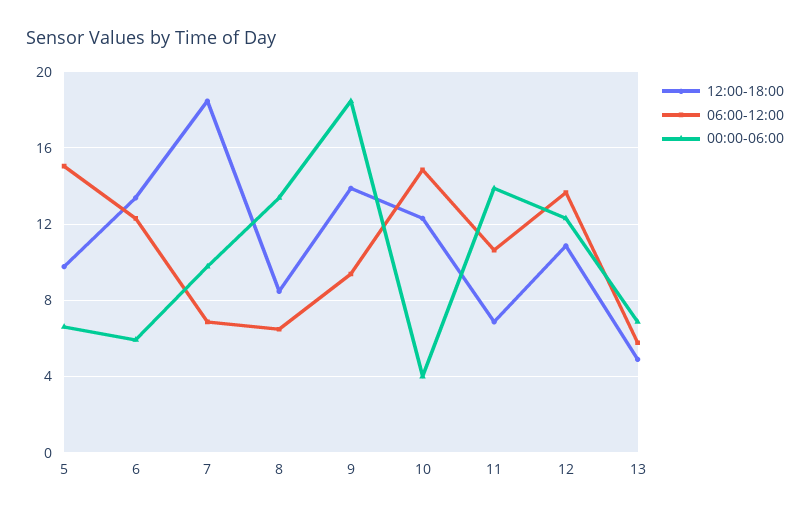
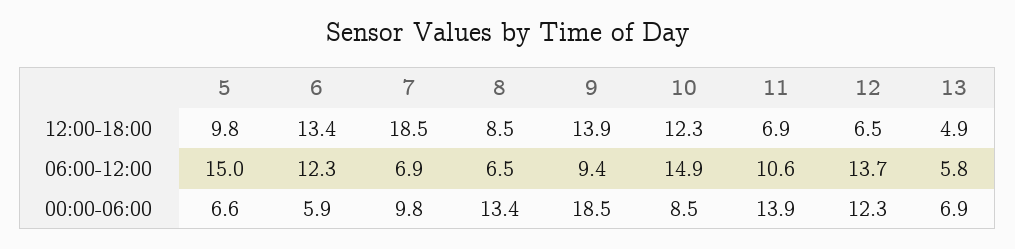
  {
    "12:00-18:00": {
      "5": 9.8,
      "6": 13.4,
      "7": 18.5,
      "8": 8.5,
      "9": 13.9,
      "10": 12.3,
      "11": 6.9,
-     "12": 11,
+     "12": 6.5,
      "13": 4.9
    },
    "06:00-12:00": {
      "5": 15,
      "6": 12.3,
      "7": 6.9,
      "8": 6.5,
      "9": 9.4,
      "10": 14.9,
      "11": 10.6,
      "12": 13.7,
      "13": 5.8
    },
    "00:00-06:00": {
      "5": 6.6,
      "6": 5.9,
      "7": 9.8,
      "8": 13.4,
      "9": 18.5,
-     "10": 4,
+     "10": 8.5,
      "11": 13.9,
      "12": 12.3,
      "13": 6.9
    }
  }

